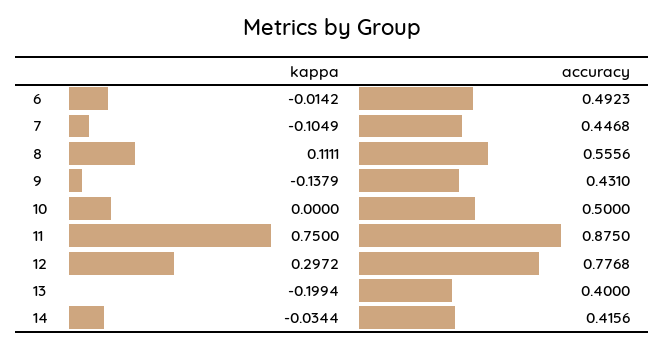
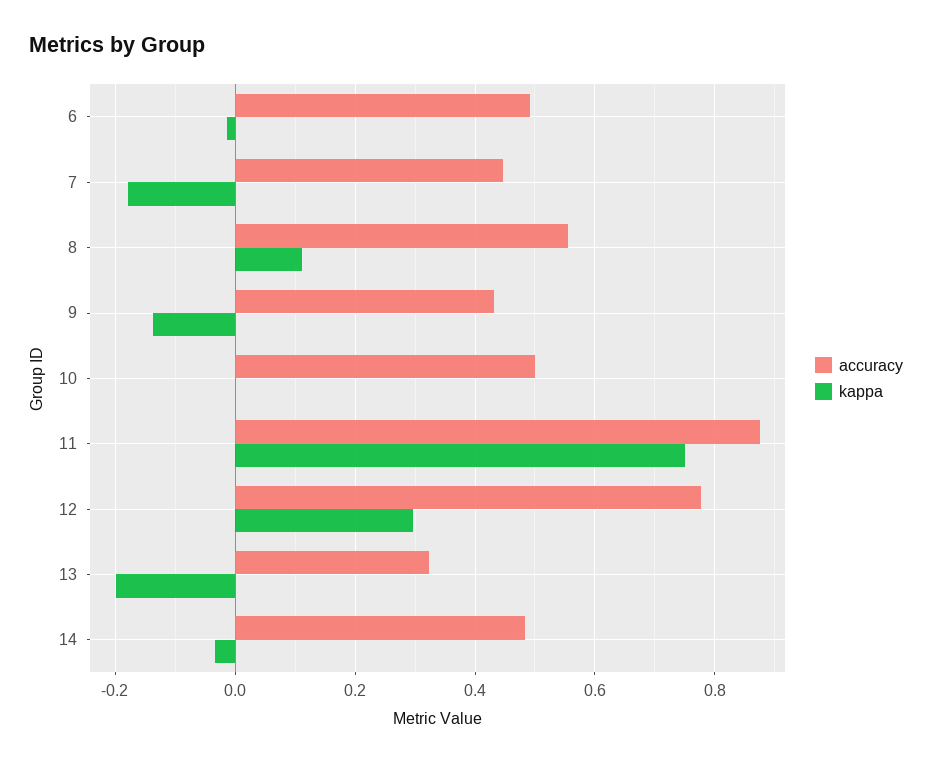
  {
    "kappa": {
      "6": -0.0142,
-     "7": -0.1049,
+     "7": -0.18,
      "8": 0.1111,
      "9": -0.1379,
      "10": 0,
      "11": 0.75,
      "12": 0.2972,
      "13": -0.1994,
      "14": -0.0344
    },
    "accuracy": {
      "6": 0.4923,
      "7": 0.4468,
      "8": 0.5556,
      "9": 0.431,
      "10": 0.5,
      "11": 0.875,
      "12": 0.7768,
-     "13": 0.4,
+     "13": 0.32,
-     "14": 0.4156
+     "14": 0.48
    }
  }

